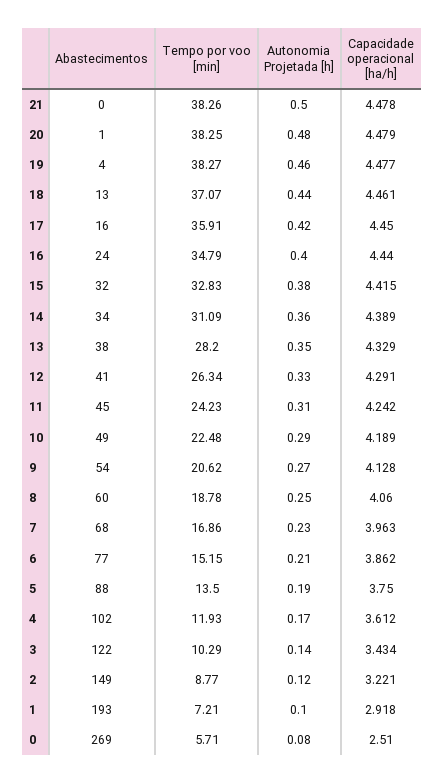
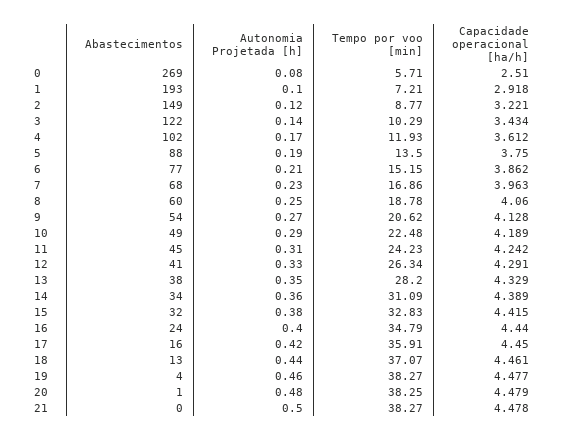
  {
    "Abastecimentos": {
      "21": 0,
      "20": 1,
      "19": 4,
      "18": 13,
      "17": 16,
      "16": 24,
      "15": 32,
      "14": 34,
      "13": 38,
      "12": 41,
      "11": 45,
      "10": 49,
      "9": 54,
      "8": 60,
      "7": 68,
      "6": 77,
      "5": 88,
      "4": 102,
      "3": 122,
      "2": 149,
      "1": 193,
      "0": 269
    },
    "Tempo por voo [min]": {
-     "21": 38.26,
+     "21": 38.27,
      "20": 38.25,
      "19": 38.27,
      "18": 37.07,
      "17": 35.91,
      "16": 34.79,
      "15": 32.83,
      "14": 31.09,
      "13": 28.2,
      "12": 26.34,
      "11": 24.23,
      "10": 22.48,
      "9": 20.62,
      "8": 18.78,
      "7": 16.86,
      "6": 15.15,
      "5": 13.5,
      "4": 11.93,
      "3": 10.29,
      "2": 8.77,
      "1": 7.21,
      "0": 5.71
    },
    "Autonomia Projetada [h]": {
      "21": 0.5,
      "20": 0.48,
      "19": 0.46,
      "18": 0.44,
      "17": 0.42,
      "16": 0.4,
      "15": 0.38,
      "14": 0.36,
      "13": 0.35,
      "12": 0.33,
      "11": 0.31,
      "10": 0.29,
      "9": 0.27,
      "8": 0.25,
      "7": 0.23,
      "6": 0.21,
      "5": 0.19,
      "4": 0.17,
      "3": 0.14,
      "2": 0.12,
      "1": 0.1,
      "0": 0.08
    },
    "Capacidade operacional [ha/h]": {
      "21": 4.478,
      "20": 4.479,
      "19": 4.477,
      "18": 4.461,
      "17": 4.45,
      "16": 4.44,
      "15": 4.415,
      "14": 4.389,
      "13": 4.329,
      "12": 4.291,
      "11": 4.242,
      "10": 4.189,
      "9": 4.128,
      "8": 4.06,
      "7": 3.963,
      "6": 3.862,
      "5": 3.75,
      "4": 3.612,
      "3": 3.434,
      "2": 3.221,
      "1": 2.918,
      "0": 2.51
    }
  }

